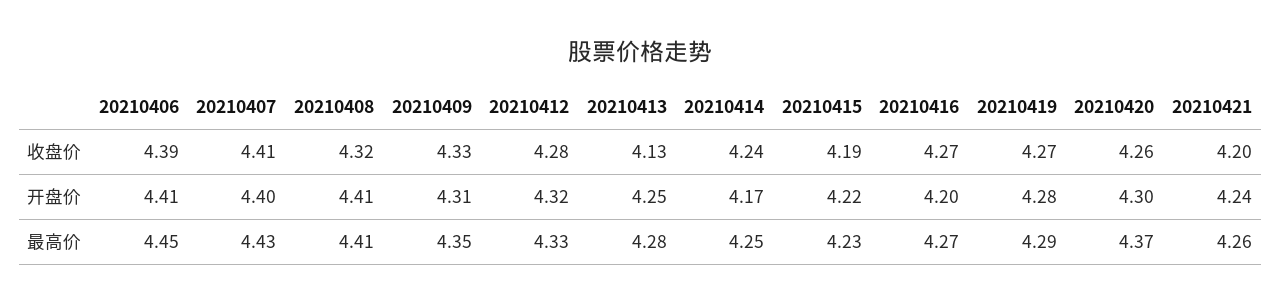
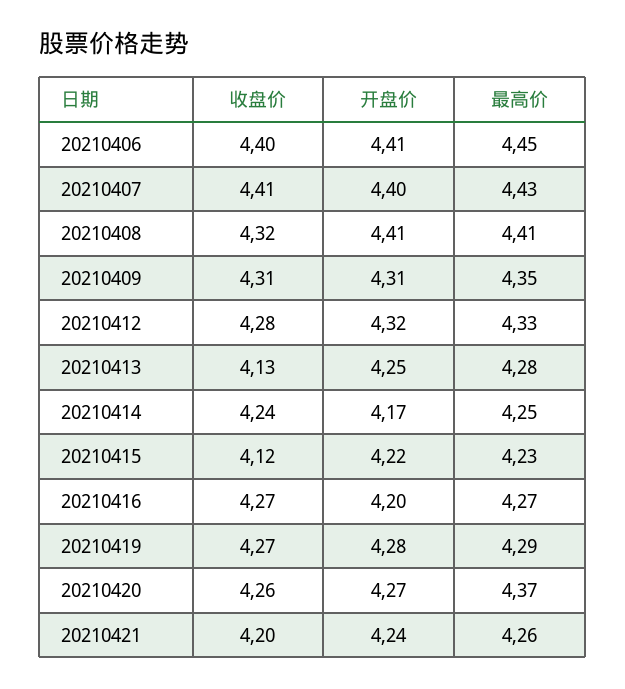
  {
    "20210406": {
-     "收盘价": 4.39,
+     "收盘价": 4.4,
      "开盘价": 4.41,
      "最高价": 4.45
    },
    "20210407": {
      "收盘价": 4.41,
      "开盘价": 4.4,
      "最高价": 4.43
    },
    "20210408": {
      "收盘价": 4.32,
      "开盘价": 4.41,
      "最高价": 4.41
    },
    "20210409": {
-     "收盘价": 4.33,
+     "收盘价": 4.31,
      "开盘价": 4.31,
      "最高价": 4.35
    },
    "20210412": {
      "收盘价": 4.28,
      "开盘价": 4.32,
      "最高价": 4.33
    },
    "20210413": {
      "收盘价": 4.13,
      "开盘价": 4.25,
      "最高价": 4.28
    },
    "20210414": {
      "收盘价": 4.24,
      "开盘价": 4.17,
      "最高价": 4.25
    },
    "20210415": {
-     "收盘价": 4.19,
+     "收盘价": 4.12,
      "开盘价": 4.22,
      "最高价": 4.23
    },
    "20210416": {
      "收盘价": 4.27,
      "开盘价": 4.2,
      "最高价": 4.27
    },
    "20210419": {
      "收盘价": 4.27,
      "开盘价": 4.28,
      "最高价": 4.29
    },
    "20210420": {
      "收盘价": 4.26,
-     "开盘价": 4.3,
+     "开盘价": 4.27,
      "最高价": 4.37
    },
    "20210421": {
      "收盘价": 4.2,
      "开盘价": 4.24,
      "最高价": 4.26
    }
  }

